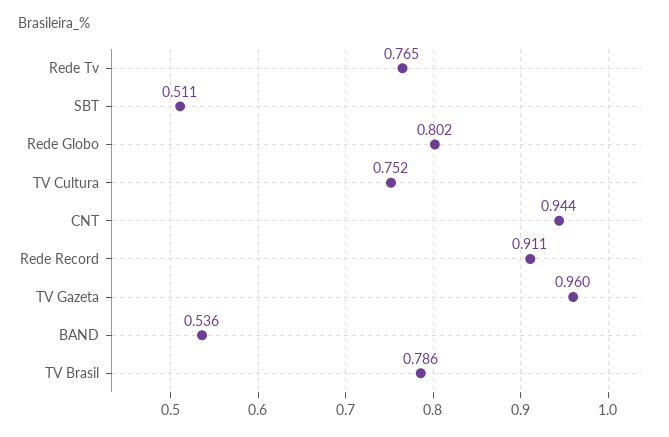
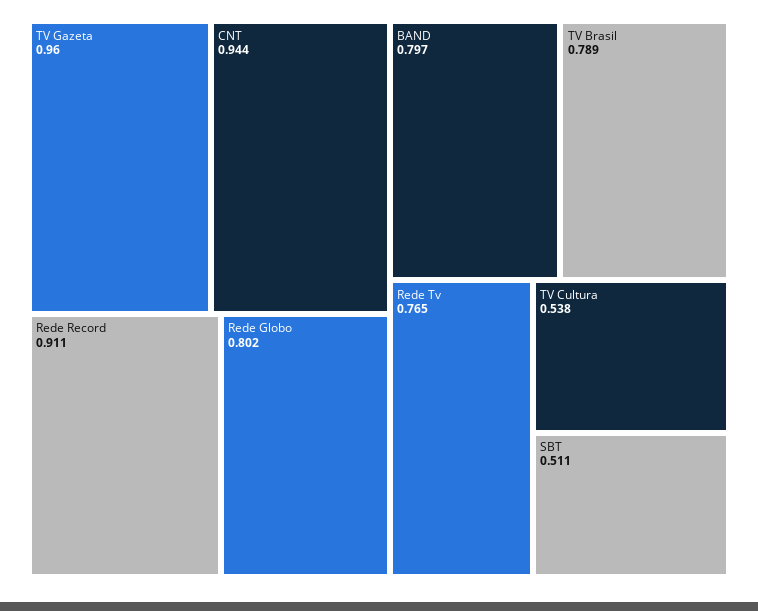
  {
    "Rede Tv": 0.765,
    "SBT": 0.511,
    "Rede Globo": 0.802,
-   "TV Cultura": 0.752,
+   "TV Cultura": 0.538,
    "CNT": 0.944,
    "Rede Record": 0.911,
    "TV Gazeta": 0.96,
-   "BAND": 0.536,
+   "BAND": 0.797,
-   "TV Brasil": 0.786
+   "TV Brasil": 0.789
  }

